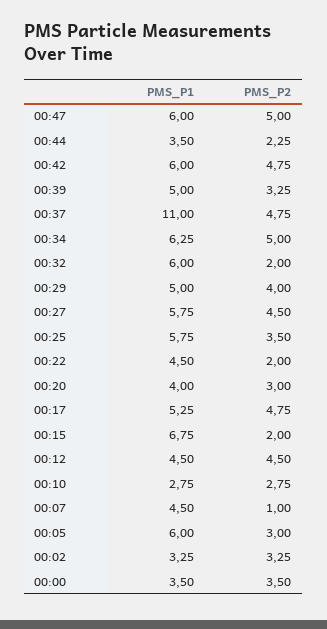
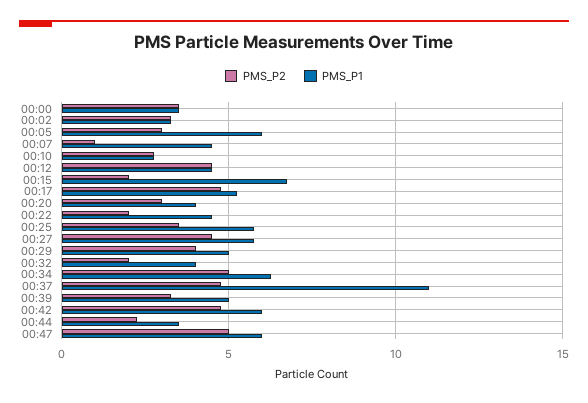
  {
    "PMS_P1": {
      "00:47": 6,
      "00:44": 3.5,
      "00:42": 6,
      "00:39": 5,
      "00:37": 11,
      "00:34": 6.25,
-     "00:32": 6,
+     "00:32": 4,
      "00:29": 5,
      "00:27": 5.75,
      "00:25": 5.75,
      "00:22": 4.5,
      "00:20": 4,
      "00:17": 5.25,
      "00:15": 6.75,
      "00:12": 4.5,
      "00:10": 2.75,
      "00:07": 4.5,
      "00:05": 6,
      "00:02": 3.25,
      "00:00": 3.5
    },
    "PMS_P2": {
      "00:47": 5,
      "00:44": 2.25,
      "00:42": 4.75,
      "00:39": 3.25,
      "00:37": 4.75,
      "00:34": 5,
      "00:32": 2,
      "00:29": 4,
      "00:27": 4.5,
      "00:25": 3.5,
      "00:22": 2,
      "00:20": 3,
      "00:17": 4.75,
      "00:15": 2,
      "00:12": 4.5,
      "00:10": 2.75,
      "00:07": 1,
      "00:05": 3,
      "00:02": 3.25,
      "00:00": 3.5
    }
  }

